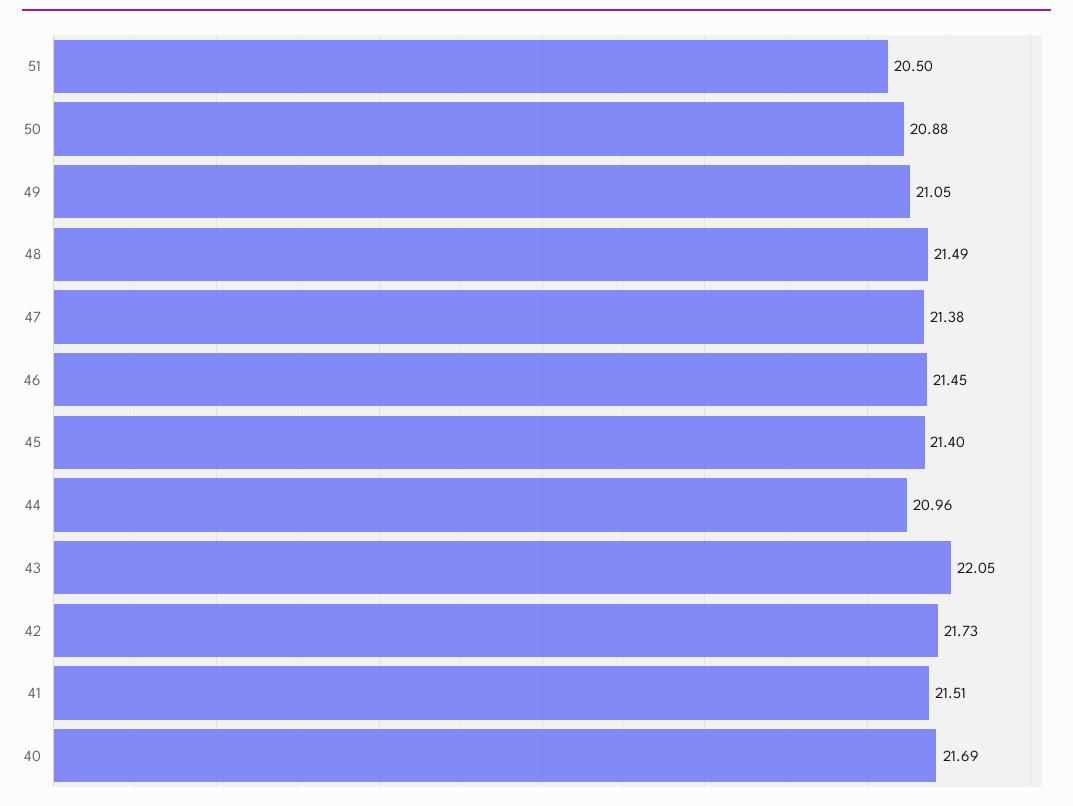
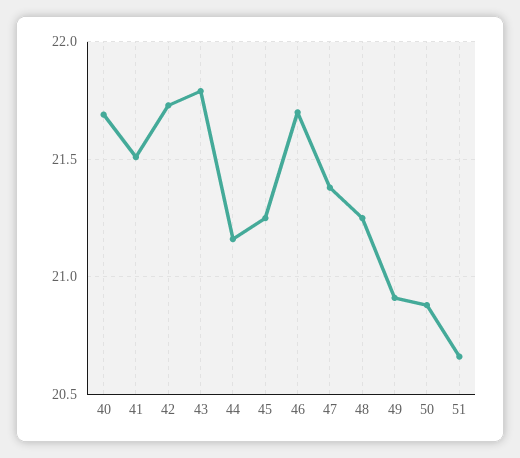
  {
-   "51": 20.5,
+   "51": 20.65,
    "50": 20.88,
-   "49": 21.05,
+   "49": 20.9,
-   "48": 21.49,
+   "48": 21.25,
    "47": 21.38,
-   "46": 21.45,
+   "46": 21.7,
-   "45": 21.4,
+   "45": 21.25,
-   "44": 20.96,
+   "44": 21.15,
-   "43": 22.05,
+   "43": 21.8,
    "42": 21.73,
    "41": 21.51,
    "40": 21.69
  }

